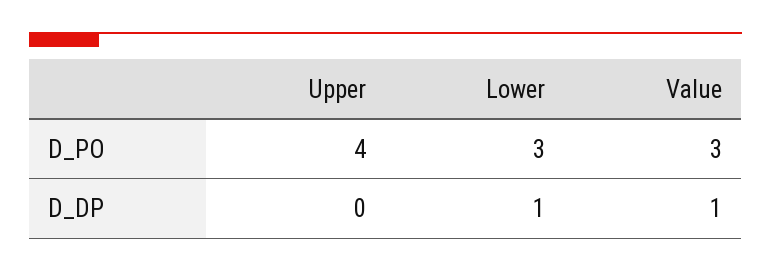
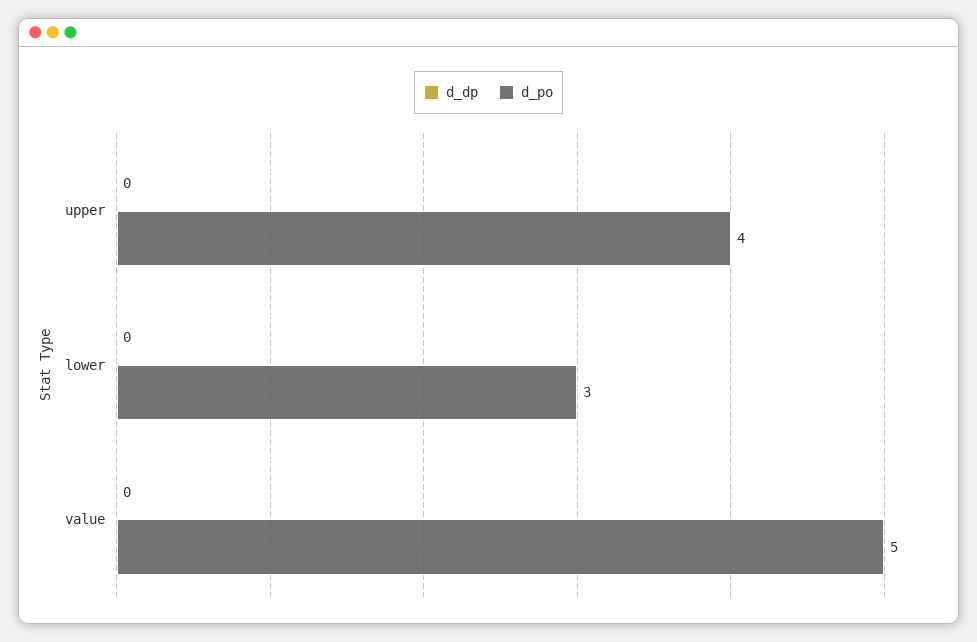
  {
    "D_PO": {
      "Upper": 4,
      "Lower": 3,
-     "Value": 3
+     "Value": 5
    },
    "D_DP": {
      "Upper": 0,
-     "Lower": 1,
+     "Lower": 0,
-     "Value": 1
+     "Value": 0
    }
  }

